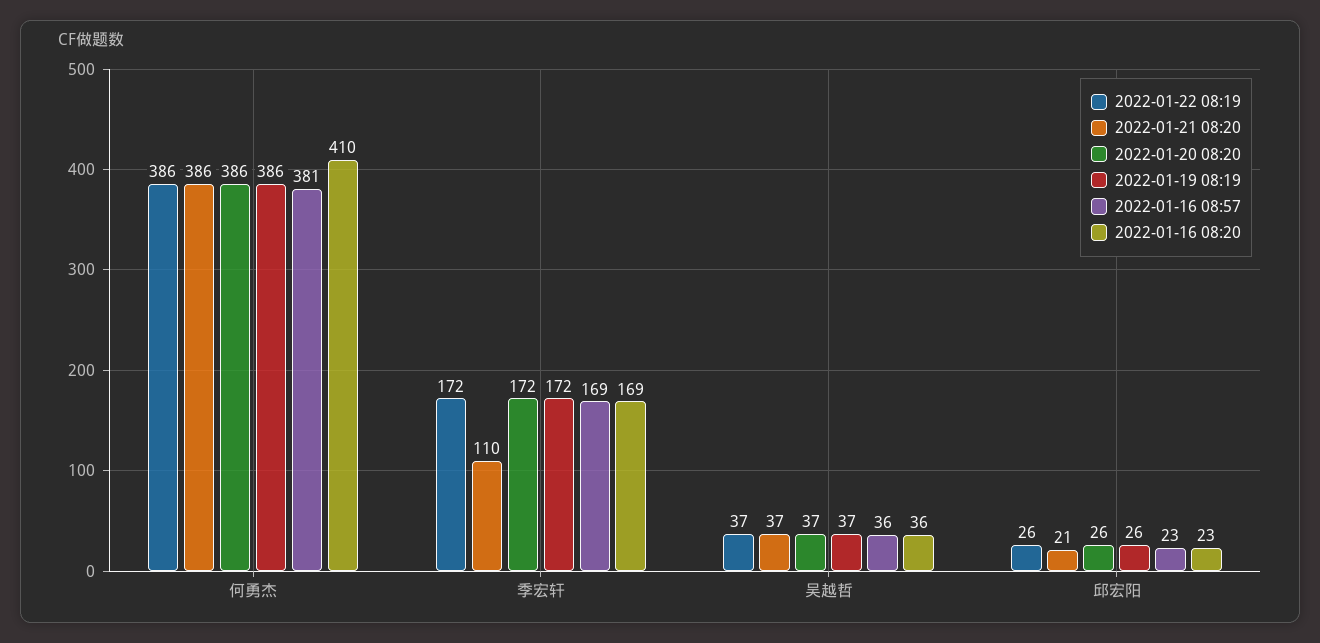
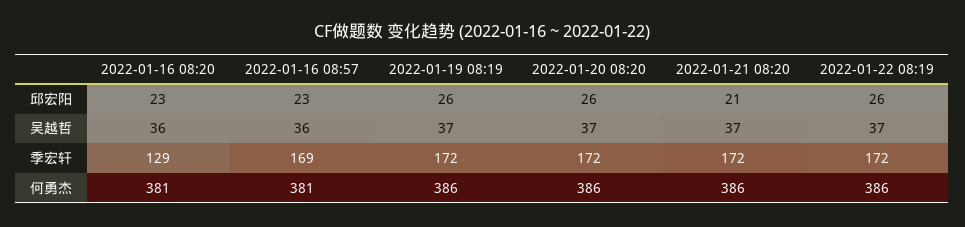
  {
    "2022-01-22 08:19": {
      "何勇杰": 386,
      "季宏轩": 172,
      "吴越哲": 37,
      "邱宏阳": 26
    },
    "2022-01-21 08:20": {
      "何勇杰": 386,
-     "季宏轩": 110,
+     "季宏轩": 172,
      "吴越哲": 37,
      "邱宏阳": 21
    },
    "2022-01-20 08:20": {
      "何勇杰": 386,
      "季宏轩": 172,
      "吴越哲": 37,
      "邱宏阳": 26
    },
    "2022-01-19 08:19": {
      "何勇杰": 386,
      "季宏轩": 172,
      "吴越哲": 37,
      "邱宏阳": 26
    },
    "2022-01-16 08:57": {
      "何勇杰": 381,
      "季宏轩": 169,
      "吴越哲": 36,
      "邱宏阳": 23
    },
    "2022-01-16 08:20": {
-     "何勇杰": 410,
+     "何勇杰": 381,
-     "季宏轩": 169,
+     "季宏轩": 129,
      "吴越哲": 36,
      "邱宏阳": 23
    }
  }

